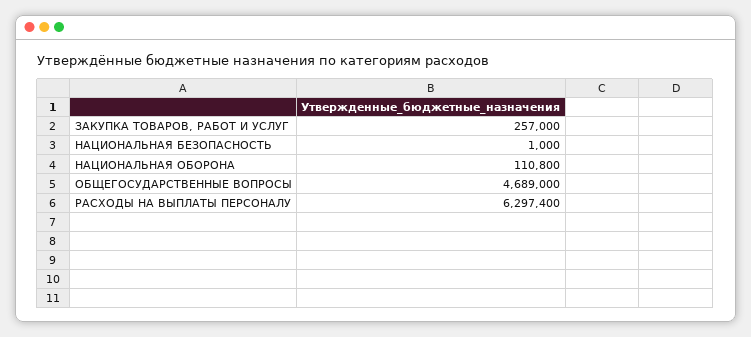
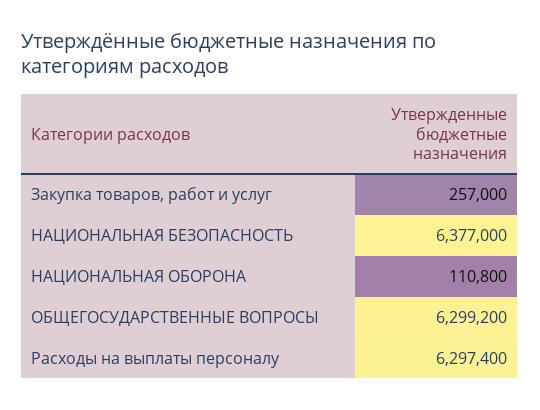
  {
    "ЗАКУПКА ТОВАРОВ, РАБОТ И УСЛУГ": 257000,
-   "НАЦИОНАЛЬНАЯ БЕЗОПАСНОСТЬ": 1000,
+   "НАЦИОНАЛЬНАЯ БЕЗОПАСНОСТЬ": 6377000,
    "НАЦИОНАЛЬНАЯ ОБОРОНА": 110800,
-   "ОБЩЕГОСУДАРСТВЕННЫЕ ВОПРОСЫ": 4689000,
+   "ОБЩЕГОСУДАРСТВЕННЫЕ ВОПРОСЫ": 6299200,
    "РАСХОДЫ НА ВЫПЛАТЫ ПЕРСОНАЛУ": 6297400
  }

